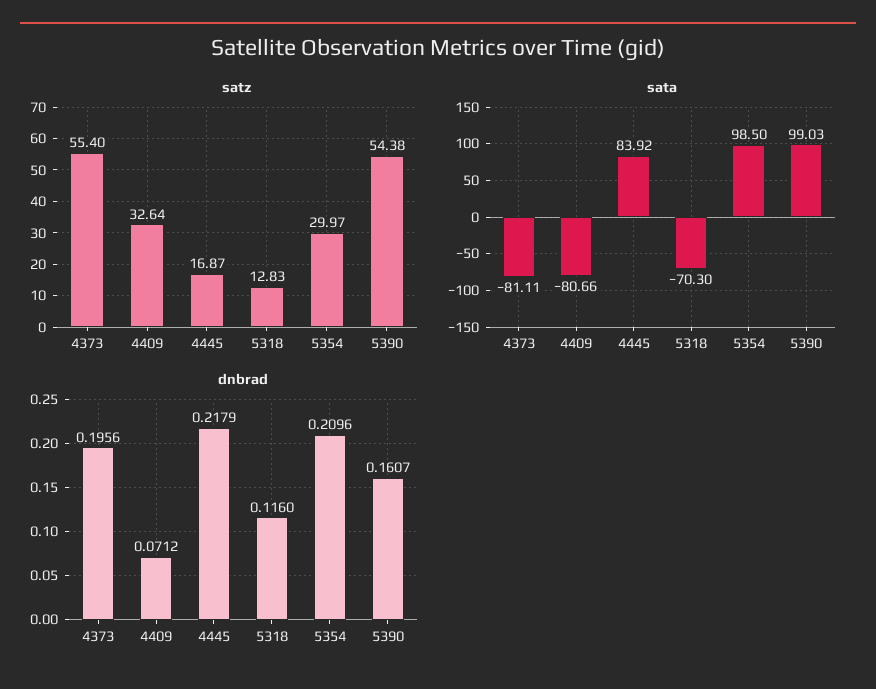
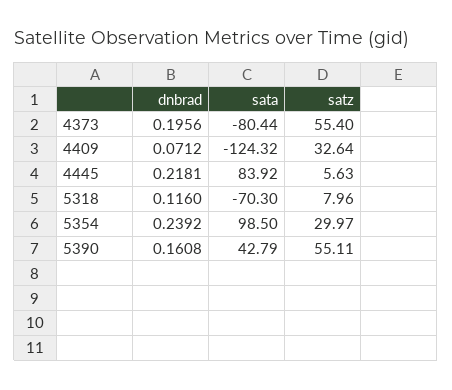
  {
    "satz": {
      "4373": 55.4,
      "4409": 32.64,
-     "4445": 16.87,
+     "4445": 5.63,
-     "5318": 12.83,
+     "5318": 7.96,
      "5354": 29.97,
-     "5390": 54.38
+     "5390": 55.11
    },
    "sata": {
-     "4373": -81.11,
+     "4373": -80.44,
-     "4409": -80.66,
+     "4409": -124.32,
      "4445": 83.92,
      "5318": -70.3,
      "5354": 98.5,
-     "5390": 99.03
+     "5390": 42.79
    },
    "dnbrad": {
      "4373": 0.1956,
      "4409": 0.0712,
-     "4445": 0.2179,
+     "4445": 0.2181,
      "5318": 0.116,
-     "5354": 0.2096,
+     "5354": 0.2392,
-     "5390": 0.1607
+     "5390": 0.1608
    }
  }

